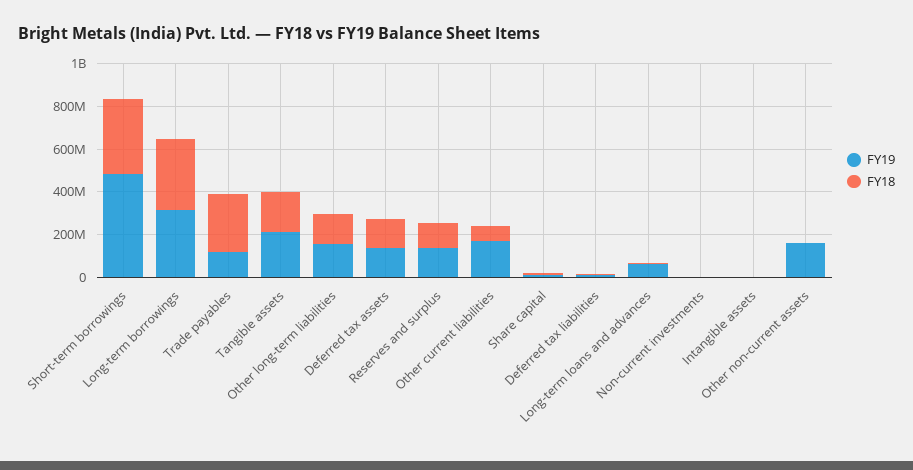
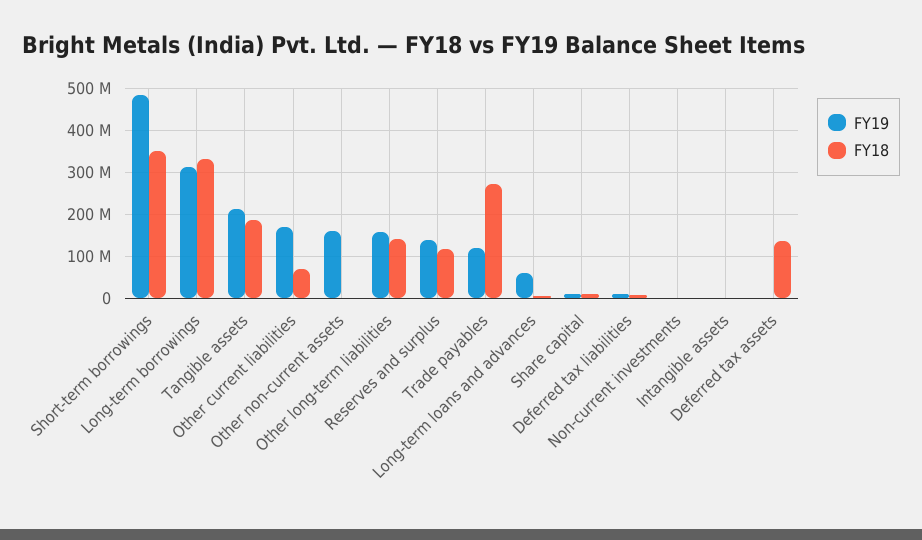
  {
    "FY19": {
      "Short-term borrowings": 480000000,
      "Long-term borrowings": 320000000,
      "Trade payables": 120000000,
      "Tangible assets": 220000000,
      "Other long-term liabilities": 160000000,
-     "Deferred tax assets": 150000000,
+     "Deferred tax assets": 0,
      "Reserves and surplus": 140000000,
      "Other current liabilities": 160000000,
      "Share capital": 20000000,
      "Deferred tax liabilities": 0,
      "Long-term loans and advances": 60000000,
      "Non-current investments": 0,
      "Intangible assets": 0,
      "Other non-current assets": 160000000
    },
    "FY18": {
      "Short-term borrowings": 360000000,
      "Long-term borrowings": 340000000,
      "Trade payables": 280000000,
      "Tangible assets": 180000000,
      "Other long-term liabilities": 140000000,
      "Deferred tax assets": 140000000,
      "Reserves and surplus": 120000000,
      "Other current liabilities": 80000000,
      "Share capital": 20000000,
      "Deferred tax liabilities": 0,
      "Long-term loans and advances": 0,
      "Non-current investments": 0,
      "Intangible assets": 0,
      "Other non-current assets": 0
    }
  }

